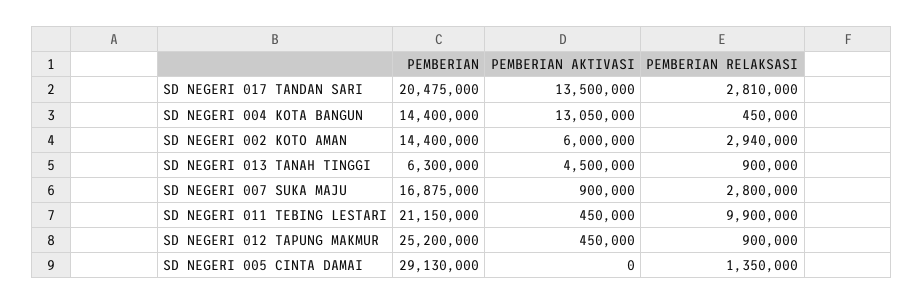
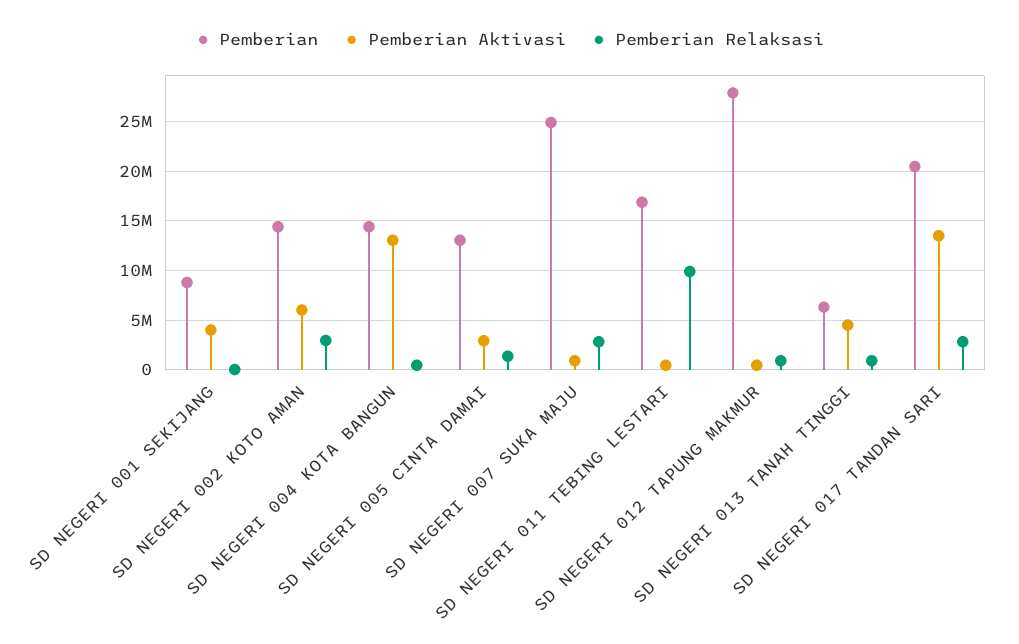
  {
    "PEMBERIAN": {
      "SD NEGERI 017 TANDAN SARI": 20475000,
      "SD NEGERI 004 KOTA BANGUN": 14400000,
      "SD NEGERI 002 KOTO AMAN": 14400000,
      "SD NEGERI 013 TANAH TINGGI": 6300000,
-     "SD NEGERI 007 SUKA MAJU": 16875000,
+     "SD NEGERI 007 SUKA MAJU": 25000000,
-     "SD NEGERI 011 TEBING LESTARI": 21150000,
+     "SD NEGERI 011 TEBING LESTARI": 17000000,
-     "SD NEGERI 012 TAPUNG MAKMUR": 25200000,
+     "SD NEGERI 012 TAPUNG MAKMUR": 28000000,
-     "SD NEGERI 005 CINTA DAMAI": 29130000
+     "SD NEGERI 005 CINTA DAMAI": 13000000,
+     "SD NEGERI 001 SEKIJANG": 9000000
    },
    "PEMBERIAN AKTIVASI": {
      "SD NEGERI 017 TANDAN SARI": 13500000,
      "SD NEGERI 004 KOTA BANGUN": 13050000,
      "SD NEGERI 002 KOTO AMAN": 6000000,
      "SD NEGERI 013 TANAH TINGGI": 4500000,
      "SD NEGERI 007 SUKA MAJU": 900000,
      "SD NEGERI 011 TEBING LESTARI": 450000,
      "SD NEGERI 012 TAPUNG MAKMUR": 450000,
-     "SD NEGERI 005 CINTA DAMAI": 0
+     "SD NEGERI 005 CINTA DAMAI": 3000000,
+     "SD NEGERI 001 SEKIJANG": 4000000
    },
    "PEMBERIAN RELAKSASI": {
      "SD NEGERI 017 TANDAN SARI": 2810000,
      "SD NEGERI 004 KOTA BANGUN": 450000,
      "SD NEGERI 002 KOTO AMAN": 2940000,
      "SD NEGERI 013 TANAH TINGGI": 900000,
      "SD NEGERI 007 SUKA MAJU": 2800000,
      "SD NEGERI 011 TEBING LESTARI": 9900000,
      "SD NEGERI 012 TAPUNG MAKMUR": 900000,
-     "SD NEGERI 005 CINTA DAMAI": 1350000
+     "SD NEGERI 005 CINTA DAMAI": 1350000,
+     "SD NEGERI 001 SEKIJANG": 0
    }
  }

